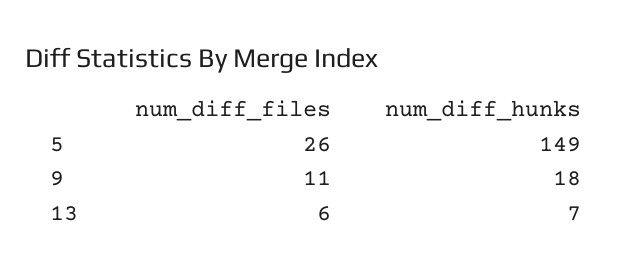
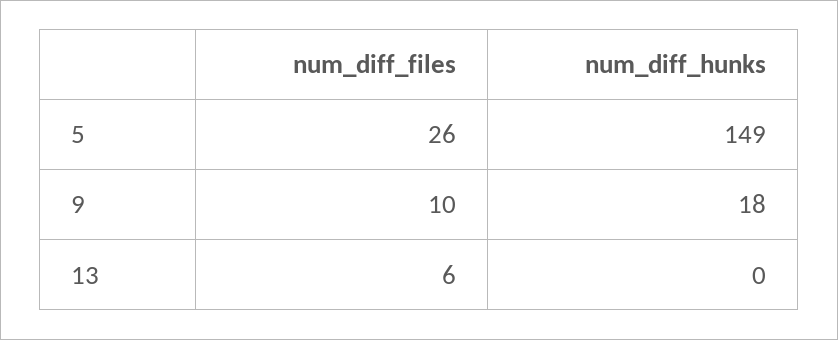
  {
    "num_diff_files": {
      "5": 26,
-     "9": 11,
+     "9": 10,
      "13": 6
    },
    "num_diff_hunks": {
      "5": 149,
      "9": 18,
-     "13": 7
+     "13": 0
    }
  }

